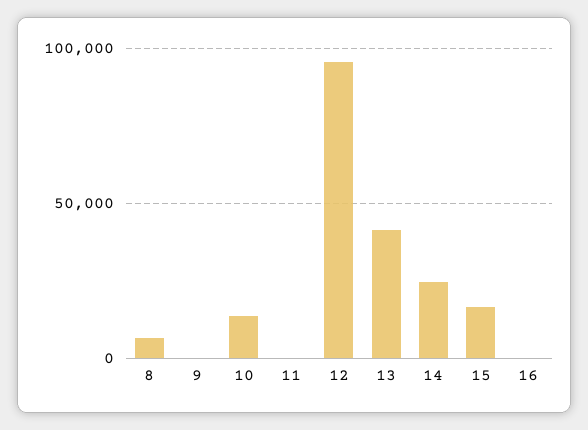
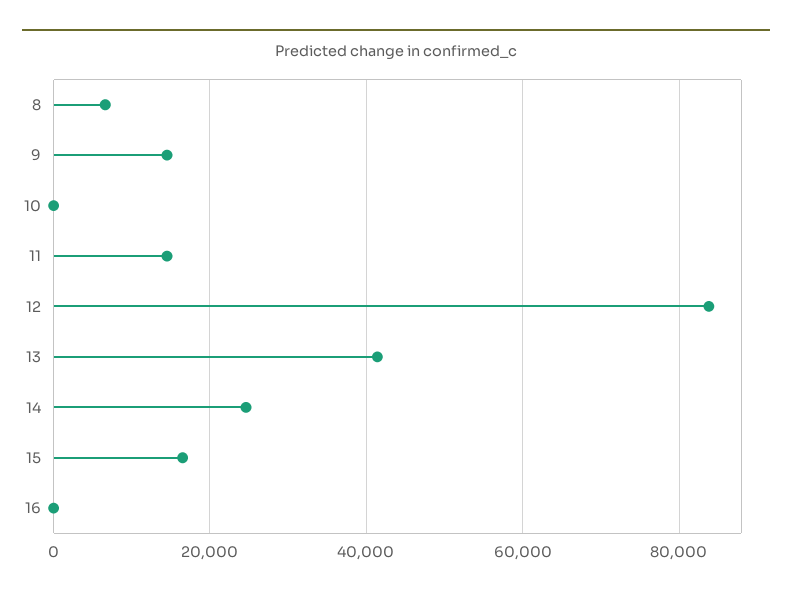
  {
    "8": 6000,
-   "9": 0,
+   "9": 14000,
-   "10": 15000,
+   "10": 0,
-   "11": 0,
+   "11": 14000,
-   "12": 95000,
+   "12": 84000,
    "13": 42000,
    "14": 24000,
    "15": 16000,
    "16": 0
  }

